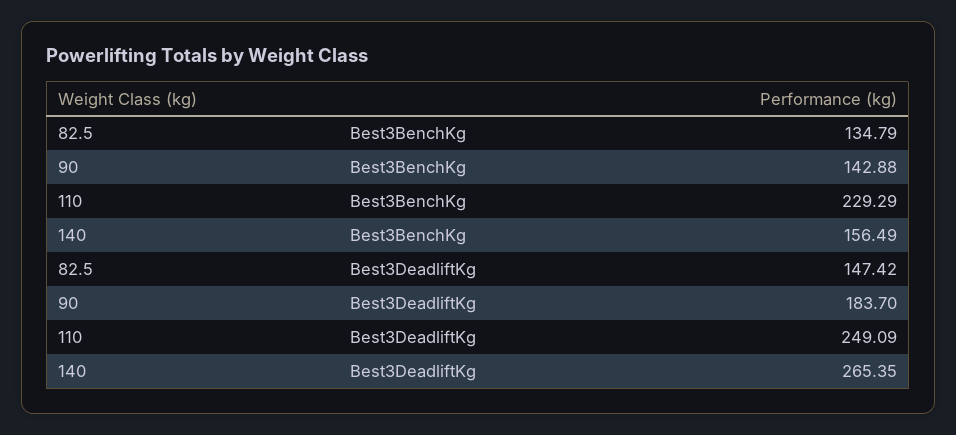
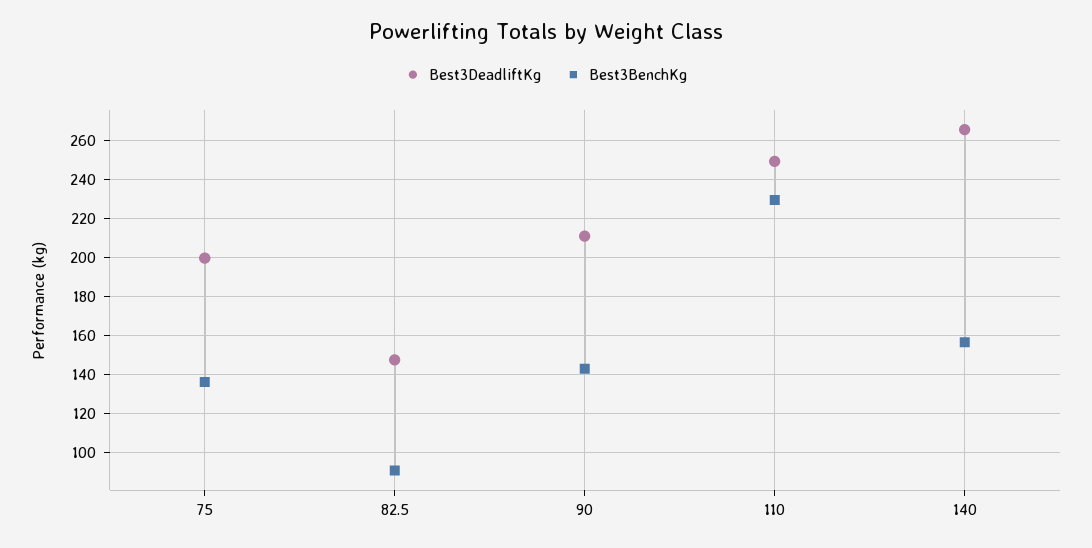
  {
    "Best3BenchKg": {
-     "82.5": 134.79,
+     "82.5": 90,
      "90": 142.88,
      "110": 229.29,
-     "140": 156.49
+     "140": 156.49,
+     "75": 135
    },
    "Best3DeadliftKg": {
      "82.5": 147.42,
-     "90": 183.7,
+     "90": 210,
      "110": 249.09,
-     "140": 265.35
+     "140": 265.35,
+     "75": 200
    }
  }

